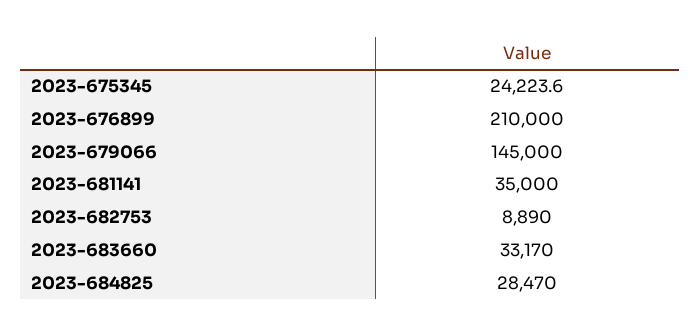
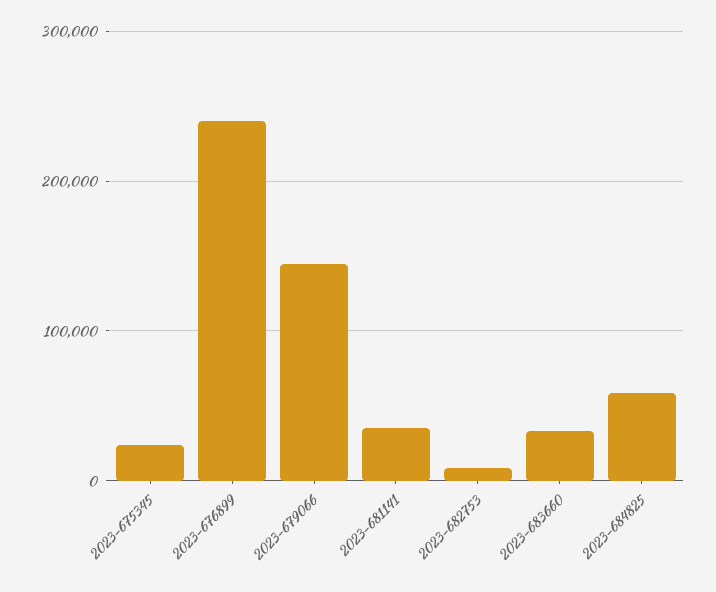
  {
    "2023-675345": 24223.6,
-   "2023-676899": 210000,
+   "2023-676899": 240000,
    "2023-679066": 145000,
    "2023-681141": 35000,
    "2023-682753": 8890,
    "2023-683660": 33170,
-   "2023-684825": 28470
+   "2023-684825": 60000
  }

